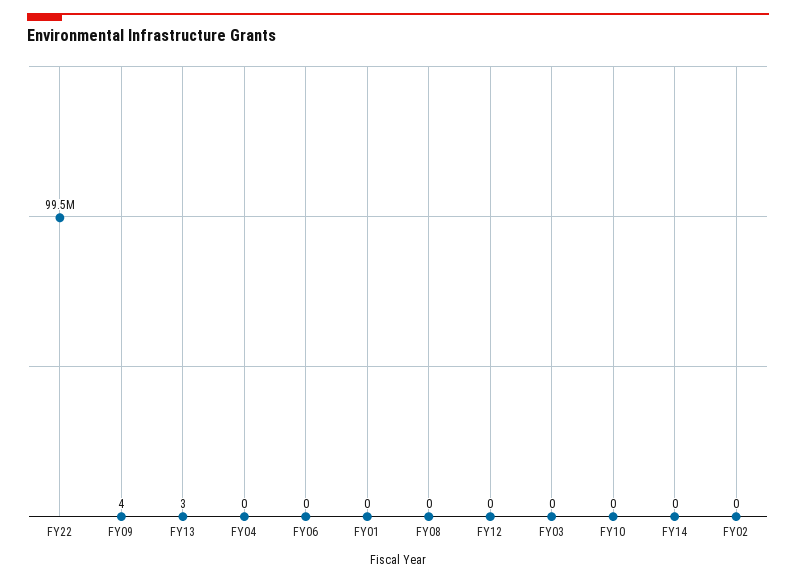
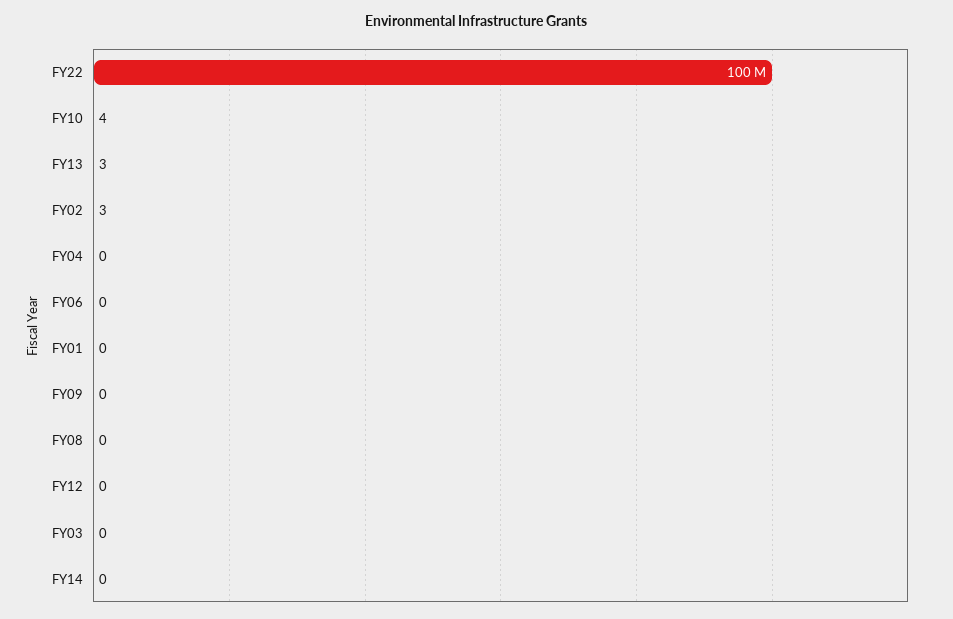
  {
    "FY22": 99500000,
-   "FY09": 4,
+   "FY09": 0,
    "FY13": 3,
    "FY04": 0,
    "FY06": 0,
    "FY01": 0,
    "FY08": 0,
    "FY12": 0,
    "FY03": 0,
-   "FY10": 0,
+   "FY10": 4,
    "FY14": 0,
-   "FY02": 0
+   "FY02": 3
  }

